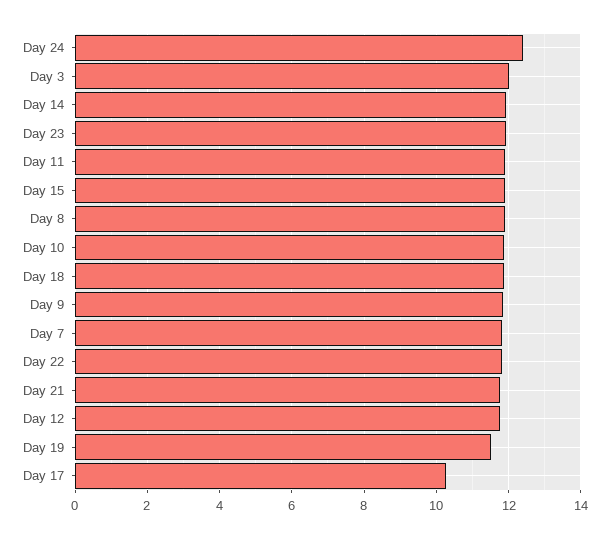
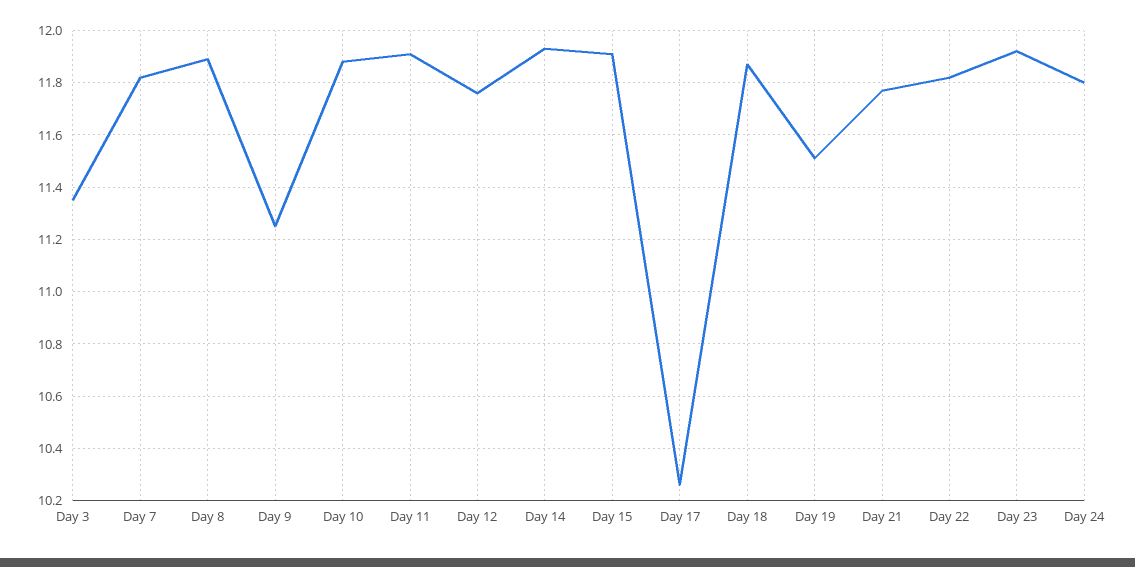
  {
-   "Day 24": 12.4,
+   "Day 24": 11.8,
-   "Day 3": 12,
+   "Day 3": 11.35,
    "Day 14": 11.95,
    "Day 23": 11.9,
    "Day 11": 11.9,
    "Day 15": 11.9,
    "Day 8": 11.9,
    "Day 10": 11.9,
    "Day 18": 11.85,
-   "Day 9": 11.8,
+   "Day 9": 11.25,
    "Day 7": 11.8,
    "Day 22": 11.8,
    "Day 21": 11.75,
    "Day 12": 11.75,
    "Day 19": 11.5,
    "Day 17": 10.25
  }

